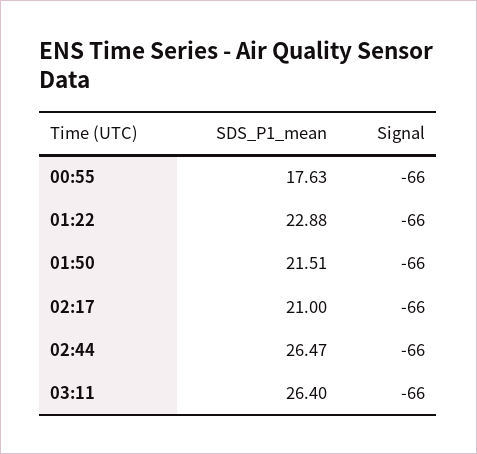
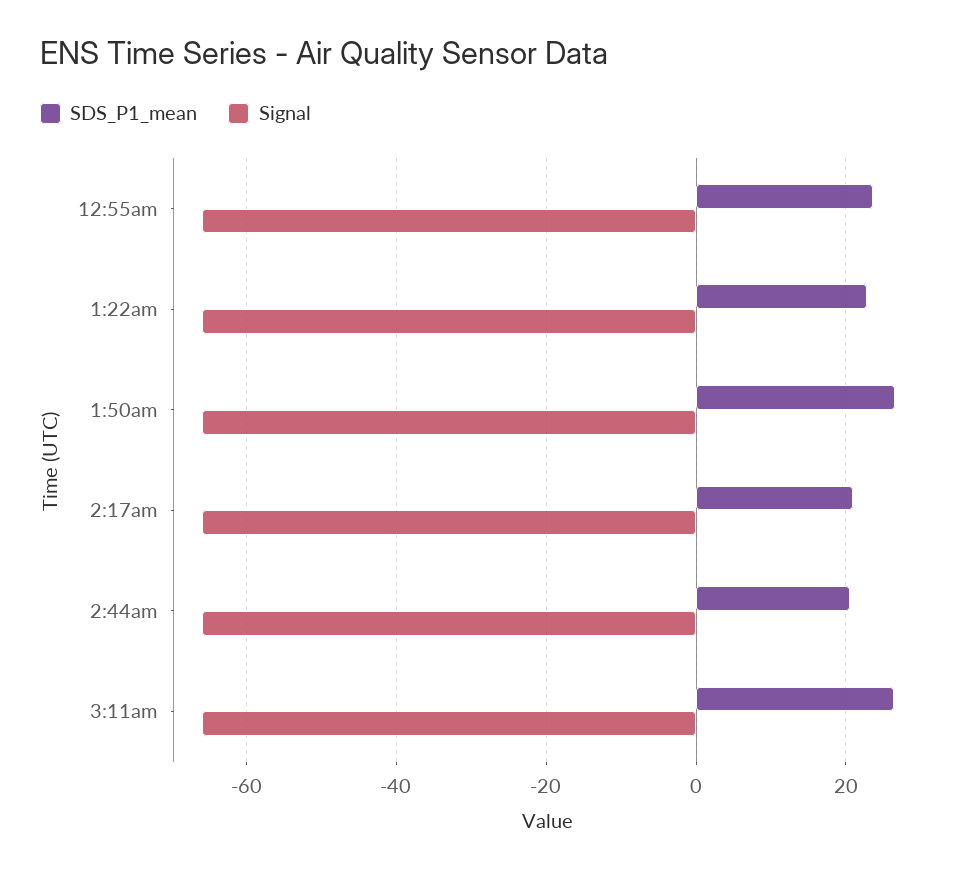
  {
    "SDS_P1_mean": {
-     "00:55": 17.63,
+     "00:55": 24,
      "01:22": 22.88,
-     "01:50": 21.51,
+     "01:50": 26,
      "02:17": 21,
-     "02:44": 26.47,
+     "02:44": 20,
      "03:11": 26.4
    },
    "Signal": {
      "00:55": -66,
      "01:22": -66,
      "01:50": -66,
      "02:17": -66,
      "02:44": -66,
      "03:11": -66
    }
  }

